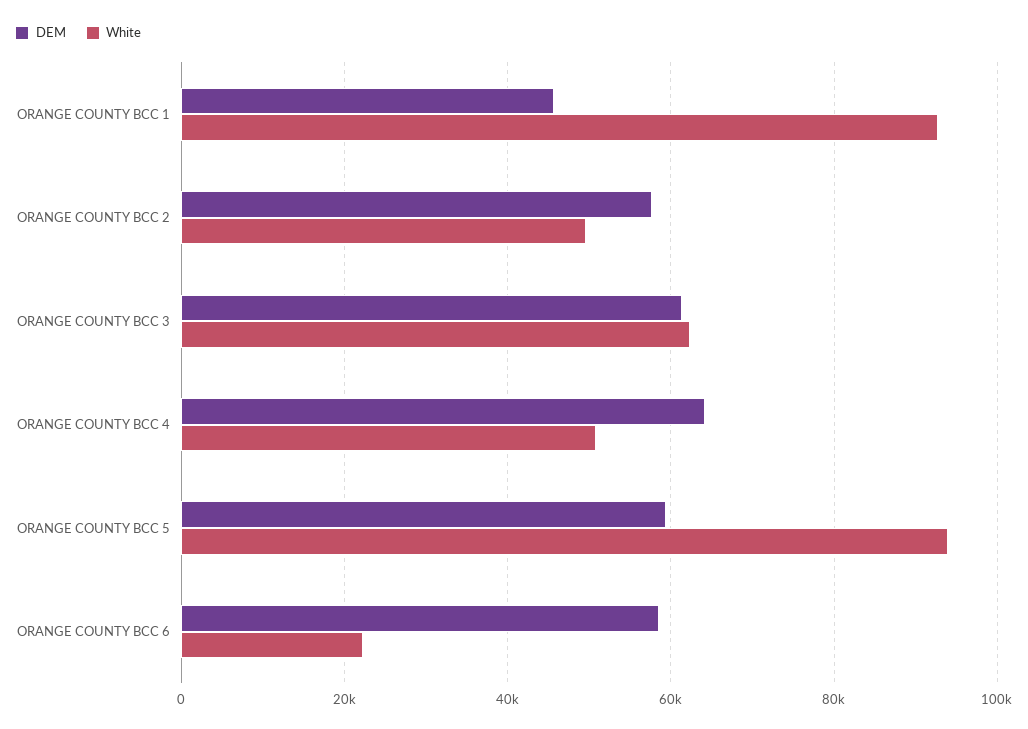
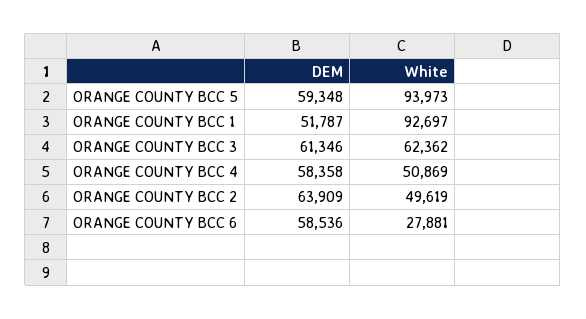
  {
    "DEM": {
-     "ORANGE COUNTY BCC 1": 46000,
+     "ORANGE COUNTY BCC 1": 51787,
-     "ORANGE COUNTY BCC 2": 58000,
+     "ORANGE COUNTY BCC 2": 63909,
      "ORANGE COUNTY BCC 3": 61346,
-     "ORANGE COUNTY BCC 4": 64000,
+     "ORANGE COUNTY BCC 4": 58358,
      "ORANGE COUNTY BCC 5": 59348,
      "ORANGE COUNTY BCC 6": 58536
    },
    "White": {
      "ORANGE COUNTY BCC 1": 92697,
      "ORANGE COUNTY BCC 2": 49619,
      "ORANGE COUNTY BCC 3": 62362,
      "ORANGE COUNTY BCC 4": 50869,
      "ORANGE COUNTY BCC 5": 93973,
-     "ORANGE COUNTY BCC 6": 22000
+     "ORANGE COUNTY BCC 6": 27881
    }
  }

